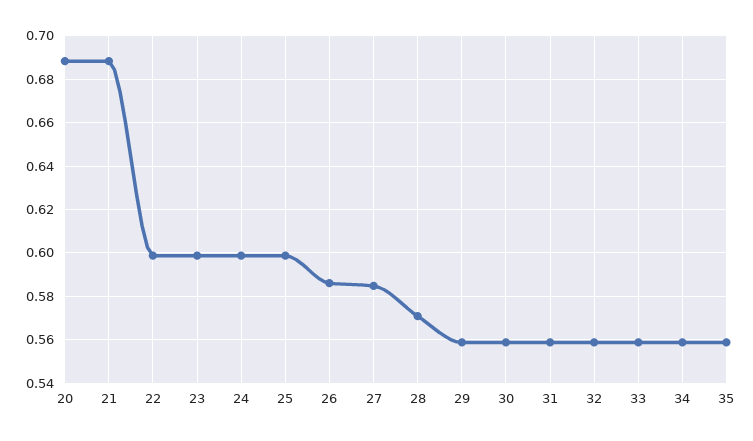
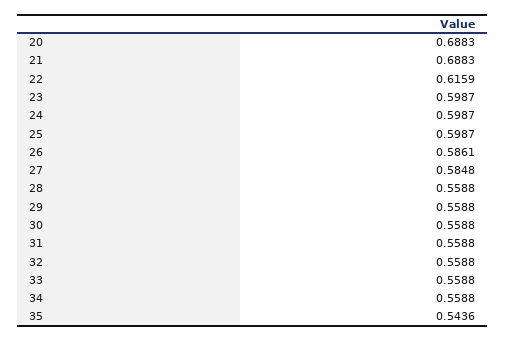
  {
    "20": 0.6883,
    "21": 0.6883,
-   "22": 0.6,
+   "22": 0.6159,
    "23": 0.5987,
    "24": 0.5987,
    "25": 0.5987,
    "26": 0.5861,
    "27": 0.5848,
-   "28": 0.57,
+   "28": 0.5588,
    "29": 0.5588,
    "30": 0.5588,
    "31": 0.5588,
    "32": 0.5588,
    "33": 0.5588,
    "34": 0.5588,
-   "35": 0.56
+   "35": 0.5436
  }

